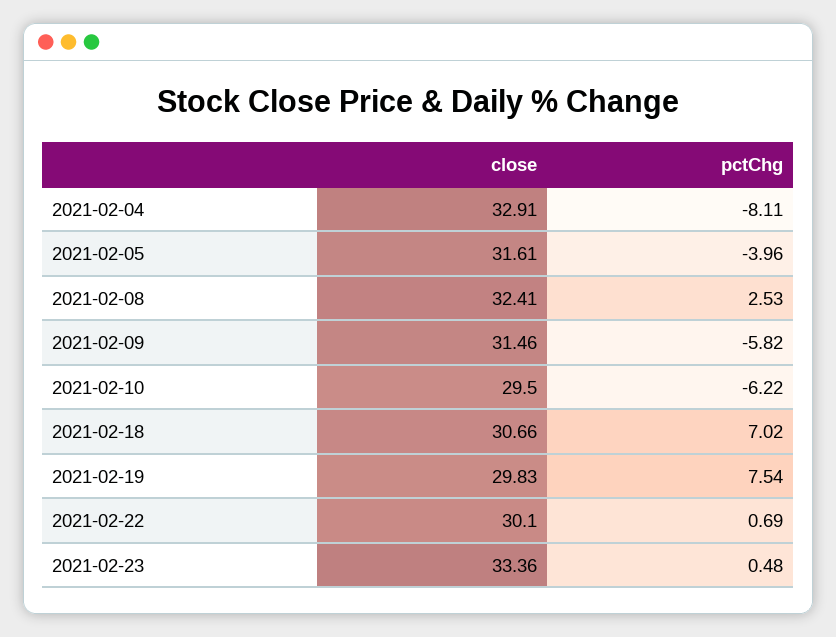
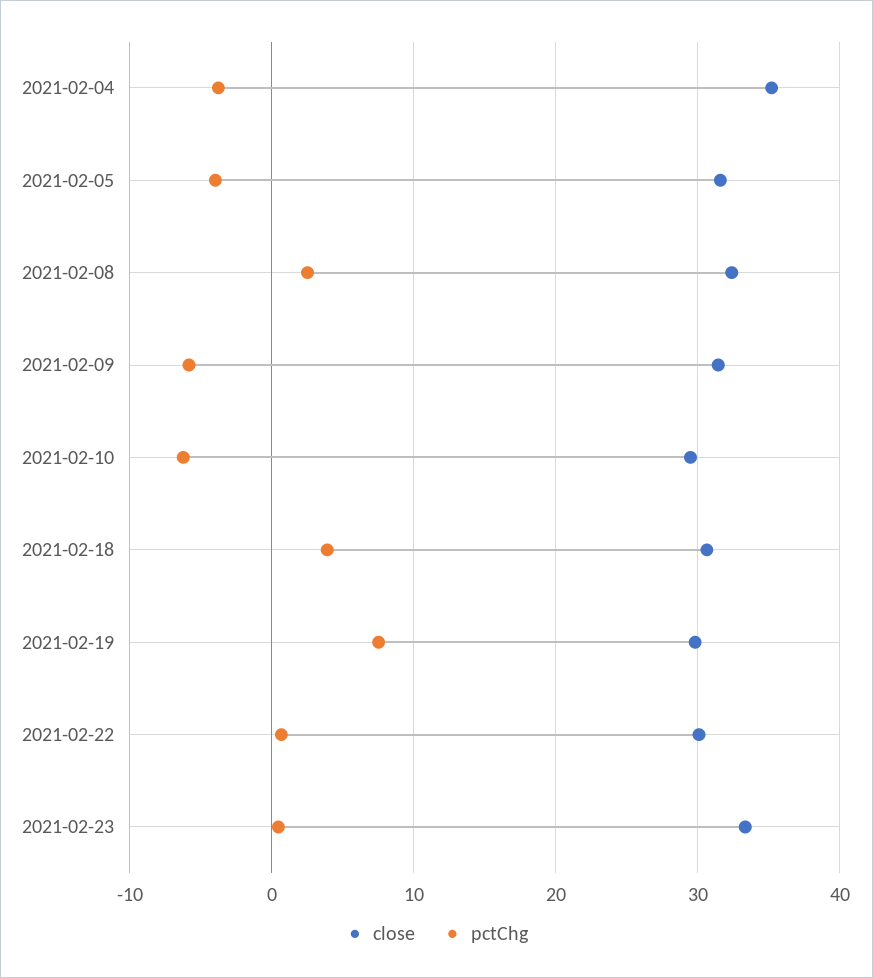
  {
    "close": {
-     "2021-02-04": 32.91,
+     "2021-02-04": 35,
      "2021-02-05": 31.61,
      "2021-02-08": 32.41,
      "2021-02-09": 31.46,
      "2021-02-10": 29.5,
      "2021-02-18": 30.66,
      "2021-02-19": 29.83,
      "2021-02-22": 30.1,
      "2021-02-23": 33.36
    },
    "pctChg": {
-     "2021-02-04": -8.11,
+     "2021-02-04": -4,
      "2021-02-05": -3.96,
      "2021-02-08": 2.53,
      "2021-02-09": -5.82,
      "2021-02-10": -6.22,
-     "2021-02-18": 7.02,
+     "2021-02-18": 4,
      "2021-02-19": 7.54,
      "2021-02-22": 0.69,
      "2021-02-23": 0.48
    }
  }

